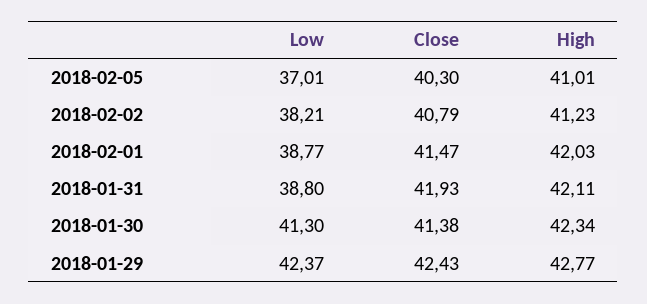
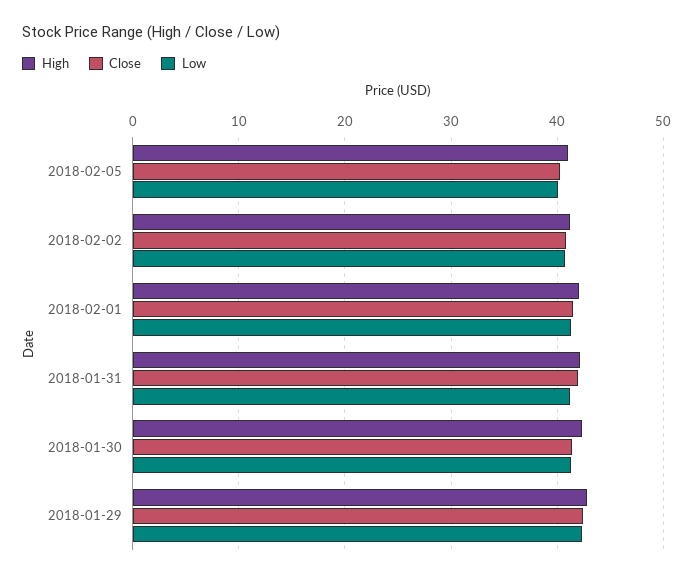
  {
    "Low": {
-     "2018-02-05": 37.01,
+     "2018-02-05": 40,
-     "2018-02-02": 38.21,
+     "2018-02-02": 41,
-     "2018-02-01": 38.77,
+     "2018-02-01": 41,
-     "2018-01-31": 38.8,
+     "2018-01-31": 41,
      "2018-01-30": 41.3,
      "2018-01-29": 42.37
    },
    "Close": {
      "2018-02-05": 40.3,
      "2018-02-02": 40.79,
      "2018-02-01": 41.47,
      "2018-01-31": 41.93,
      "2018-01-30": 41.38,
      "2018-01-29": 42.43
    },
    "High": {
      "2018-02-05": 41.01,
      "2018-02-02": 41.23,
      "2018-02-01": 42.03,
      "2018-01-31": 42.11,
      "2018-01-30": 42.34,
      "2018-01-29": 42.77
    }
  }

